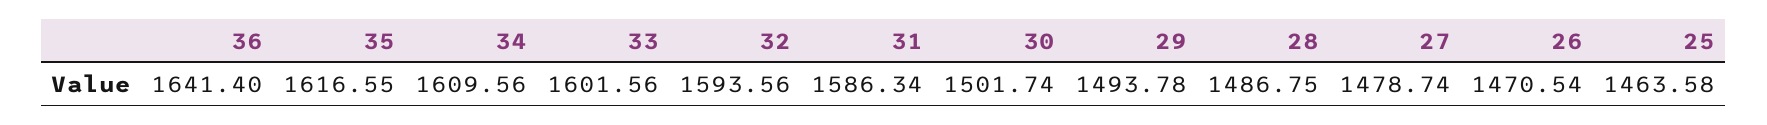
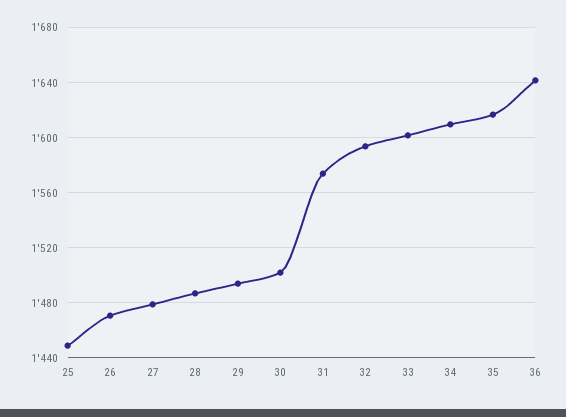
  {
    "36": 1641.4,
    "35": 1616.55,
    "34": 1609.56,
    "33": 1601.56,
    "32": 1593.56,
-   "31": 1586.34,
+   "31": 1575,
    "30": 1501.74,
    "29": 1493.78,
    "28": 1486.75,
    "27": 1478.74,
    "26": 1470.54,
-   "25": 1463.58
+   "25": 1450
  }

